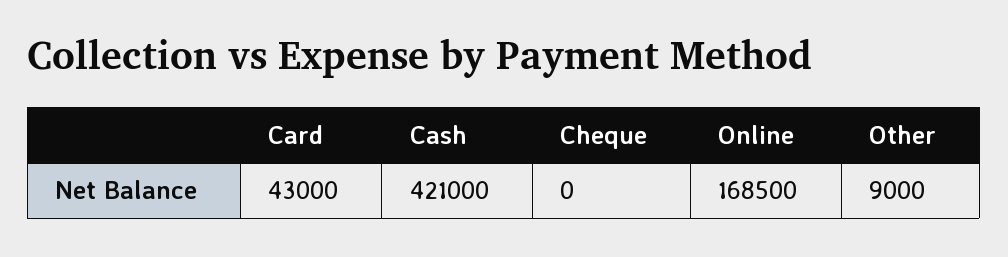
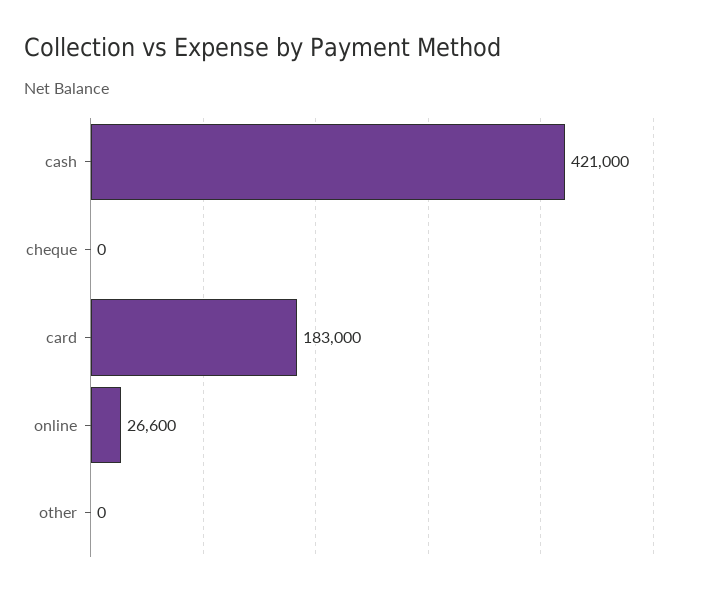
  {
-   "Card": 43000,
+   "Card": 183000,
    "Cash": 421000,
    "Cheque": 0,
-   "Online": 168500,
+   "Online": 26600,
-   "Other": 9000
+   "Other": 0
  }

